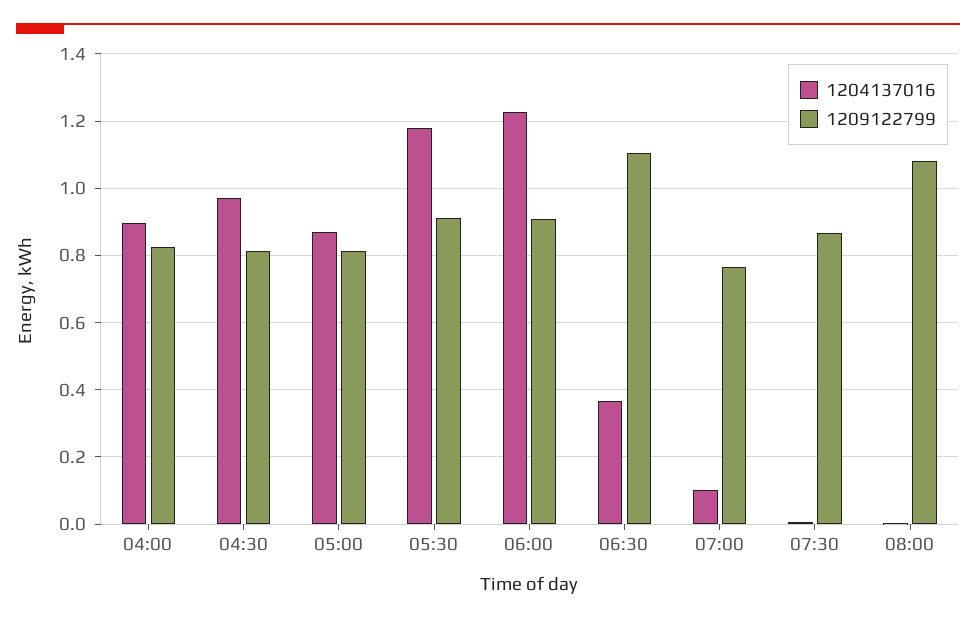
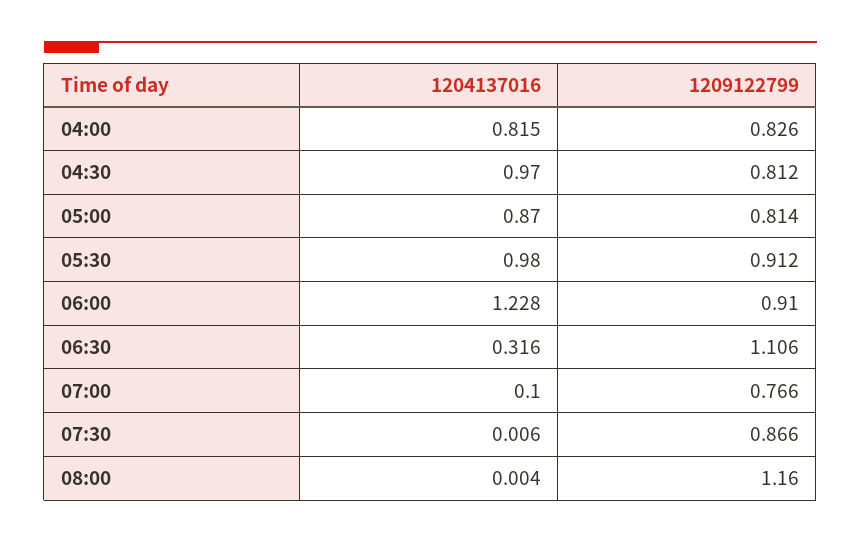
  {
    "1204137016": {
-     "04:00": 0.9,
+     "04:00": 0.815,
      "04:30": 0.97,
      "05:00": 0.87,
-     "05:30": 1.18,
+     "05:30": 0.98,
      "06:00": 1.228,
-     "06:30": 0.36,
+     "06:30": 0.316,
      "07:00": 0.1,
      "07:30": 0.006,
      "08:00": 0.004
    },
    "1209122799": {
      "04:00": 0.826,
      "04:30": 0.812,
      "05:00": 0.814,
      "05:30": 0.912,
      "06:00": 0.91,
      "06:30": 1.106,
      "07:00": 0.766,
      "07:30": 0.866,
-     "08:00": 1.08
+     "08:00": 1.16
    }
  }

